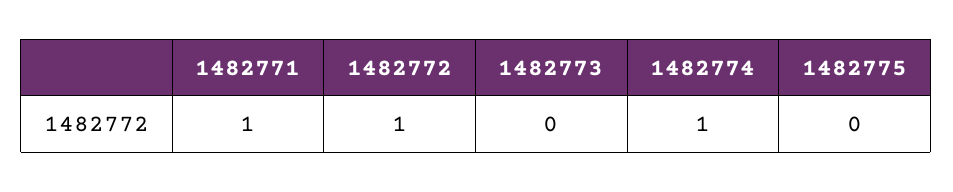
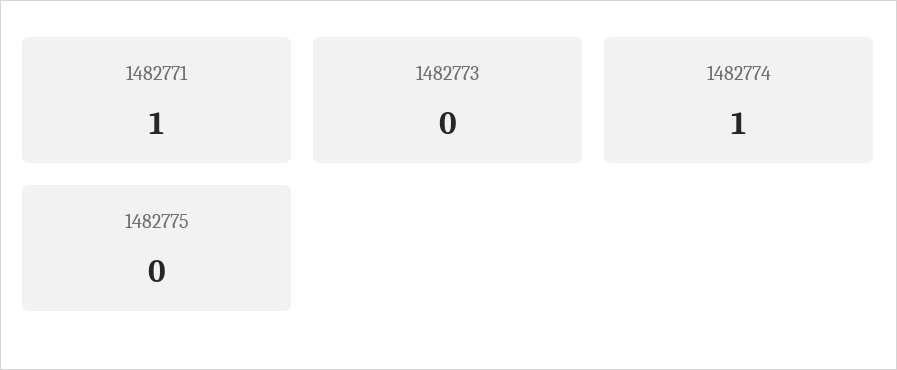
  {
    "1482771": 1,
-   "1482772": 1,
    "1482773": 0,
    "1482774": 1,
    "1482775": 0
  }

